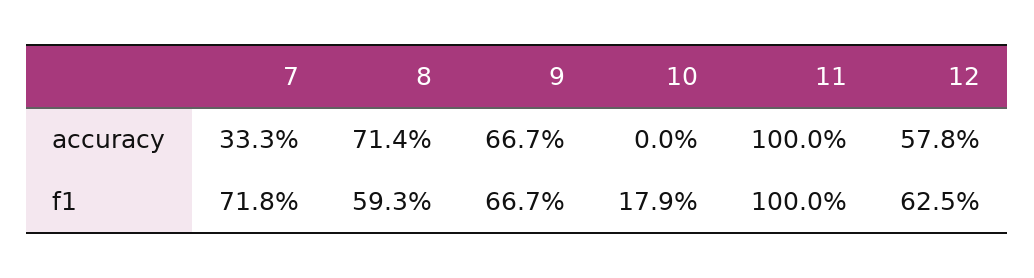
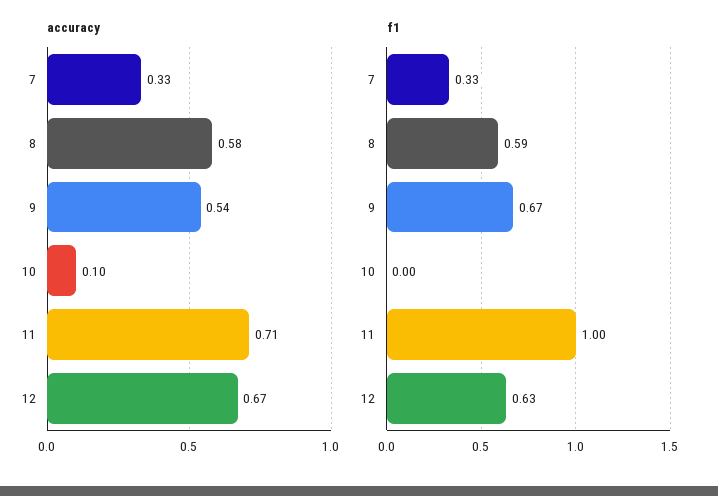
  {
    "accuracy": {
      "7": 0.333,
-     "8": 0.714,
+     "8": 0.58,
-     "9": 0.667,
+     "9": 0.54,
-     "10": 0,
+     "10": 0.1,
-     "11": 1,
+     "11": 0.71,
-     "12": 0.578
+     "12": 0.67
    },
    "f1": {
-     "7": 0.718,
+     "7": 0.33,
      "8": 0.593,
      "9": 0.667,
-     "10": 0.179,
+     "10": 0,
      "11": 1,
      "12": 0.625
    }
  }

